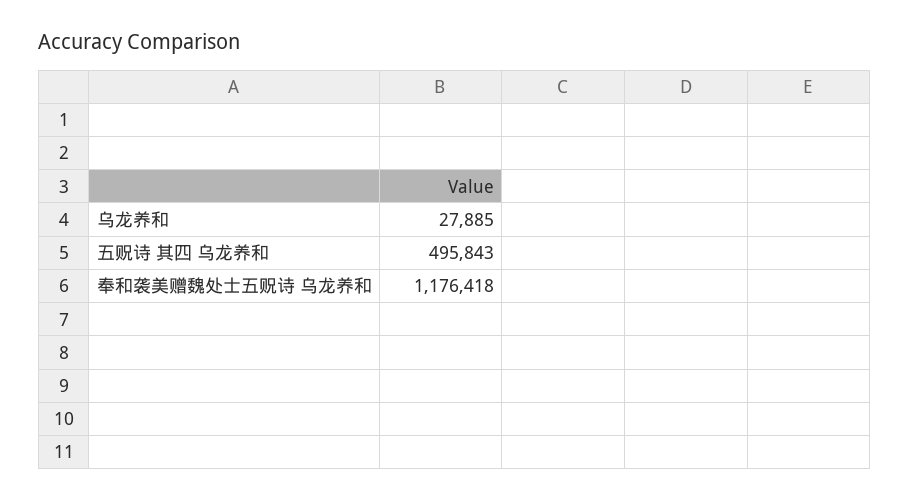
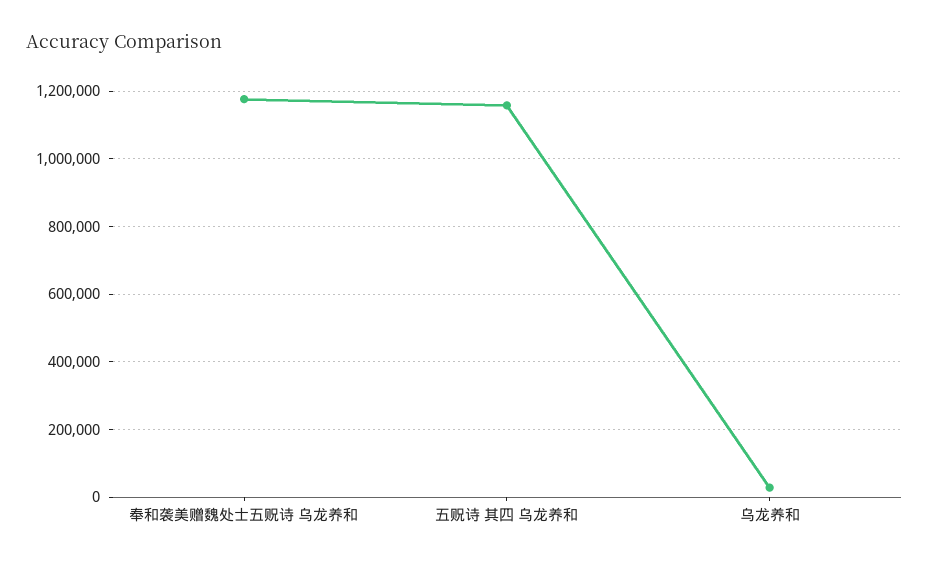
  {
    "乌龙养和": 27885,
-   "五贶诗 其四 乌龙养和": 495843,
+   "五贶诗 其四 乌龙养和": 1160000,
    "奉和袭美赠魏处士五贶诗 乌龙养和": 1176418
  }

